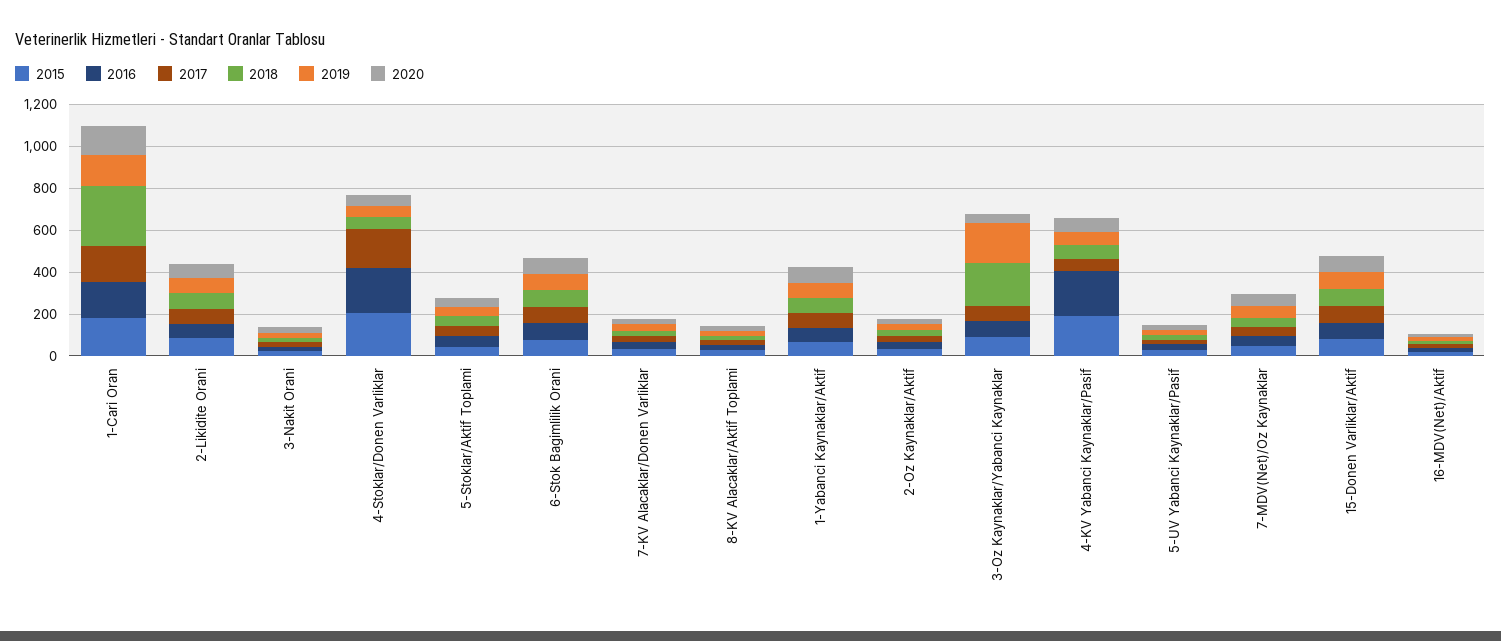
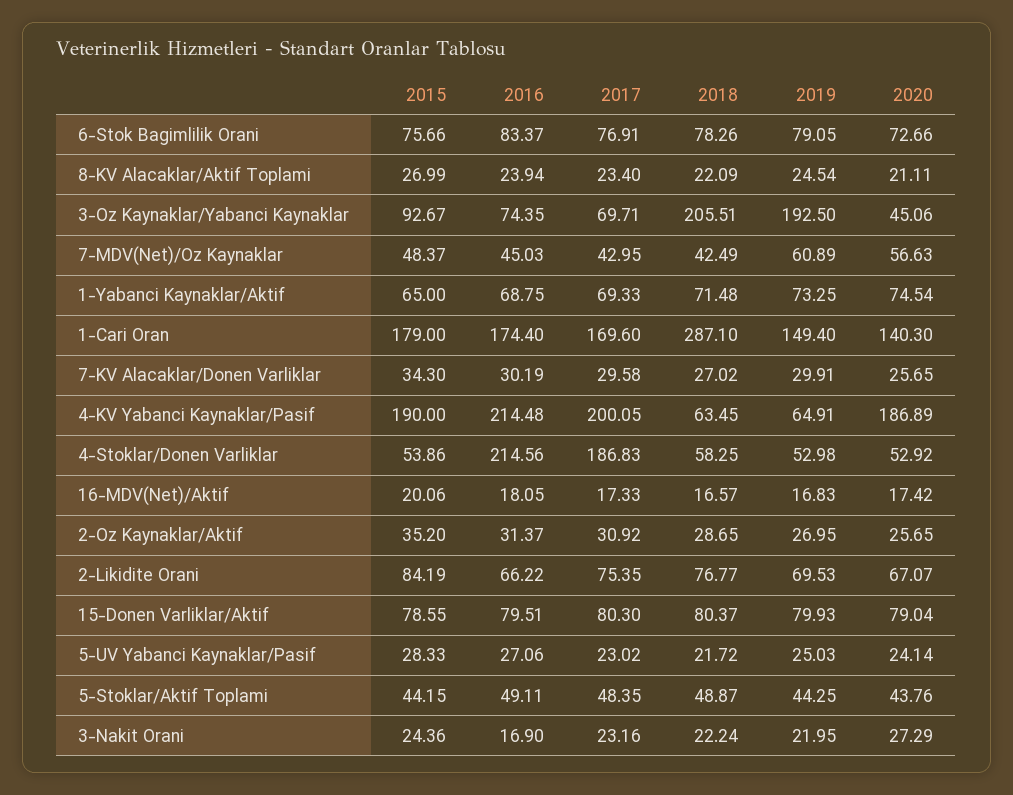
  {
    "2015": {
      "1-Cari Oran": 179,
      "2-Likidite Orani": 84.19,
      "3-Nakit Orani": 24.36,
-     "4-Stoklar/Donen Varliklar": 200,
+     "4-Stoklar/Donen Varliklar": 53.86,
      "5-Stoklar/Aktif Toplami": 44.15,
      "6-Stok Bagimlilik Orani": 75.66,
      "7-KV Alacaklar/Donen Varliklar": 34.3,
      "8-KV Alacaklar/Aktif Toplami": 26.99,
      "1-Yabanci Kaynaklar/Aktif": 65,
      "2-Oz Kaynaklar/Aktif": 35.2,
      "3-Oz Kaynaklar/Yabanci Kaynaklar": 92.67,
      "4-KV Yabanci Kaynaklar/Pasif": 190,
      "5-UV Yabanci Kaynaklar/Pasif": 28.33,
      "7-MDV(Net)/Oz Kaynaklar": 48.37,
      "15-Donen Varliklar/Aktif": 78.55,
      "16-MDV(Net)/Aktif": 20.06
    },
    "2016": {
      "1-Cari Oran": 174.4,
      "2-Likidite Orani": 66.22,
      "3-Nakit Orani": 16.9,
      "4-Stoklar/Donen Varliklar": 214.56,
      "5-Stoklar/Aktif Toplami": 49.11,
      "6-Stok Bagimlilik Orani": 83.37,
      "7-KV Alacaklar/Donen Varliklar": 30.19,
      "8-KV Alacaklar/Aktif Toplami": 23.94,
      "1-Yabanci Kaynaklar/Aktif": 68.75,
      "2-Oz Kaynaklar/Aktif": 31.37,
      "3-Oz Kaynaklar/Yabanci Kaynaklar": 74.35,
      "4-KV Yabanci Kaynaklar/Pasif": 214.48,
      "5-UV Yabanci Kaynaklar/Pasif": 27.06,
      "7-MDV(Net)/Oz Kaynaklar": 45.03,
      "15-Donen Varliklar/Aktif": 79.51,
      "16-MDV(Net)/Aktif": 18.05
    },
    "2017": {
      "1-Cari Oran": 169.6,
      "2-Likidite Orani": 75.35,
      "3-Nakit Orani": 23.16,
      "4-Stoklar/Donen Varliklar": 186.83,
      "5-Stoklar/Aktif Toplami": 48.35,
      "6-Stok Bagimlilik Orani": 76.91,
      "7-KV Alacaklar/Donen Varliklar": 29.58,
      "8-KV Alacaklar/Aktif Toplami": 23.4,
      "1-Yabanci Kaynaklar/Aktif": 69.33,
      "2-Oz Kaynaklar/Aktif": 30.92,
      "3-Oz Kaynaklar/Yabanci Kaynaklar": 69.71,
-     "4-KV Yabanci Kaynaklar/Pasif": 50,
+     "4-KV Yabanci Kaynaklar/Pasif": 200.05,
      "5-UV Yabanci Kaynaklar/Pasif": 23.02,
      "7-MDV(Net)/Oz Kaynaklar": 42.95,
      "15-Donen Varliklar/Aktif": 80.3,
      "16-MDV(Net)/Aktif": 17.33
    },
    "2018": {
      "1-Cari Oran": 287.1,
      "2-Likidite Orani": 76.77,
      "3-Nakit Orani": 22.24,
      "4-Stoklar/Donen Varliklar": 58.25,
      "5-Stoklar/Aktif Toplami": 48.87,
      "6-Stok Bagimlilik Orani": 78.26,
      "7-KV Alacaklar/Donen Varliklar": 27.02,
      "8-KV Alacaklar/Aktif Toplami": 22.09,
      "1-Yabanci Kaynaklar/Aktif": 71.48,
      "2-Oz Kaynaklar/Aktif": 28.65,
      "3-Oz Kaynaklar/Yabanci Kaynaklar": 205.51,
      "4-KV Yabanci Kaynaklar/Pasif": 63.45,
      "5-UV Yabanci Kaynaklar/Pasif": 21.72,
      "7-MDV(Net)/Oz Kaynaklar": 42.49,
      "15-Donen Varliklar/Aktif": 80.37,
      "16-MDV(Net)/Aktif": 16.57
    },
    "2019": {
      "1-Cari Oran": 149.4,
      "2-Likidite Orani": 69.53,
      "3-Nakit Orani": 21.95,
      "4-Stoklar/Donen Varliklar": 52.98,
      "5-Stoklar/Aktif Toplami": 44.25,
      "6-Stok Bagimlilik Orani": 79.05,
      "7-KV Alacaklar/Donen Varliklar": 29.91,
      "8-KV Alacaklar/Aktif Toplami": 24.54,
      "1-Yabanci Kaynaklar/Aktif": 73.25,
      "2-Oz Kaynaklar/Aktif": 26.95,
      "3-Oz Kaynaklar/Yabanci Kaynaklar": 192.5,
      "4-KV Yabanci Kaynaklar/Pasif": 64.91,
      "5-UV Yabanci Kaynaklar/Pasif": 25.03,
      "7-MDV(Net)/Oz Kaynaklar": 60.89,
      "15-Donen Varliklar/Aktif": 79.93,
      "16-MDV(Net)/Aktif": 16.83
    },
    "2020": {
      "1-Cari Oran": 140.3,
      "2-Likidite Orani": 67.07,
      "3-Nakit Orani": 27.29,
      "4-Stoklar/Donen Varliklar": 52.92,
      "5-Stoklar/Aktif Toplami": 43.76,
      "6-Stok Bagimlilik Orani": 72.66,
      "7-KV Alacaklar/Donen Varliklar": 25.65,
      "8-KV Alacaklar/Aktif Toplami": 21.11,
      "1-Yabanci Kaynaklar/Aktif": 74.54,
      "2-Oz Kaynaklar/Aktif": 25.65,
      "3-Oz Kaynaklar/Yabanci Kaynaklar": 45.06,
-     "4-KV Yabanci Kaynaklar/Pasif": 50,
+     "4-KV Yabanci Kaynaklar/Pasif": 186.89,
      "5-UV Yabanci Kaynaklar/Pasif": 24.14,
      "7-MDV(Net)/Oz Kaynaklar": 56.63,
      "15-Donen Varliklar/Aktif": 79.04,
      "16-MDV(Net)/Aktif": 17.42
    }
  }

